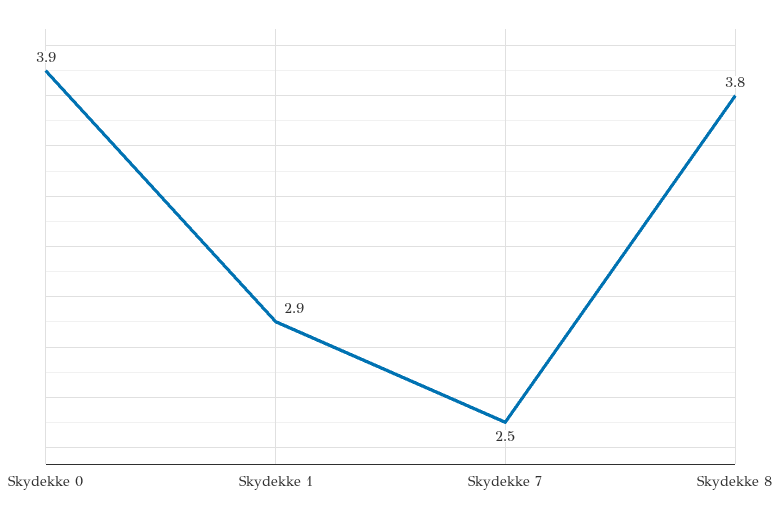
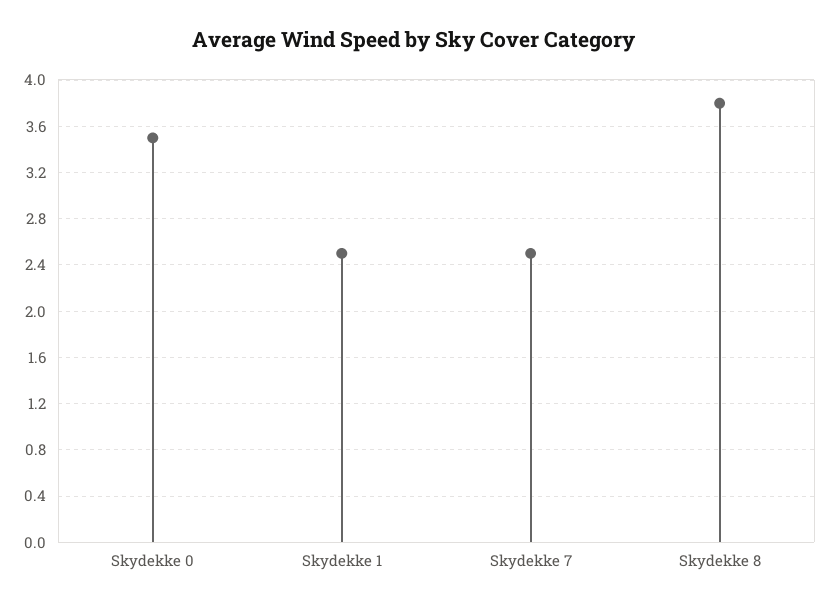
  {
-   "Skydekke 0": 3.9,
+   "Skydekke 0": 3.5,
-   "Skydekke 1": 2.9,
+   "Skydekke 1": 2.5,
    "Skydekke 7": 2.5,
    "Skydekke 8": 3.8
  }

